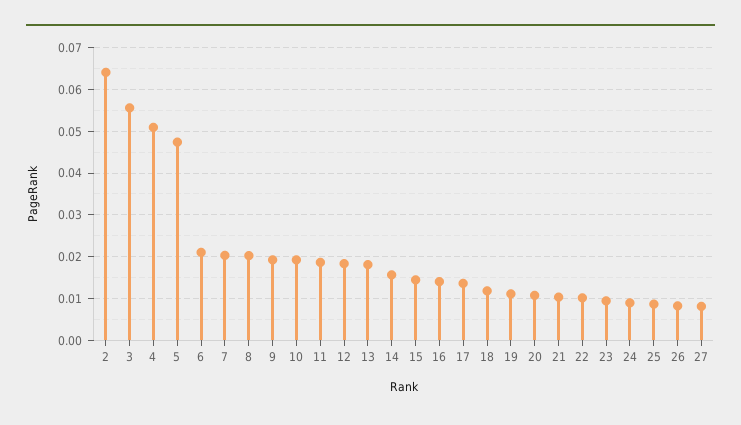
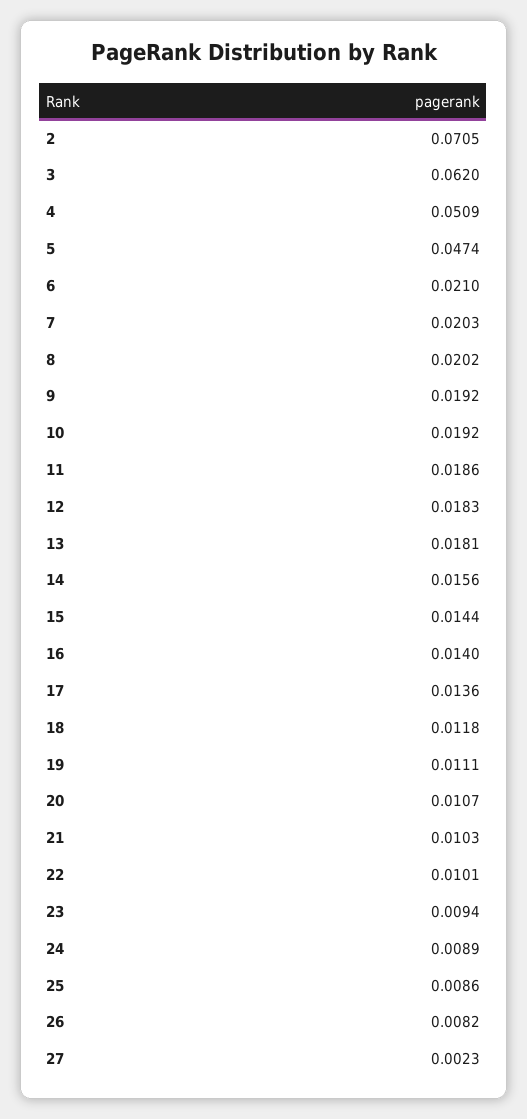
  {
-   "2": 0.064,
+   "2": 0.0705,
-   "3": 0.056,
+   "3": 0.062,
    "4": 0.0509,
    "5": 0.0474,
    "6": 0.021,
    "7": 0.0203,
    "8": 0.0202,
    "9": 0.0192,
    "10": 0.0192,
    "11": 0.0186,
    "12": 0.0183,
    "13": 0.0181,
    "14": 0.0156,
    "15": 0.0144,
    "16": 0.014,
    "17": 0.0136,
    "18": 0.0118,
    "19": 0.0111,
    "20": 0.0107,
    "21": 0.0103,
    "22": 0.0101,
    "23": 0.0094,
    "24": 0.0089,
    "25": 0.0086,
    "26": 0.0082,
-   "27": 0.008
+   "27": 0.0023
  }

